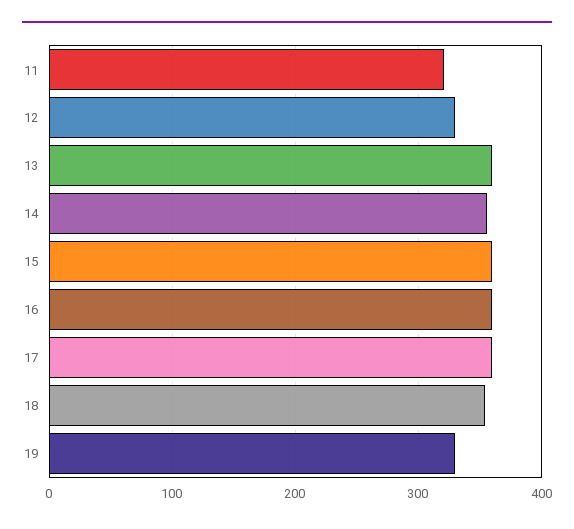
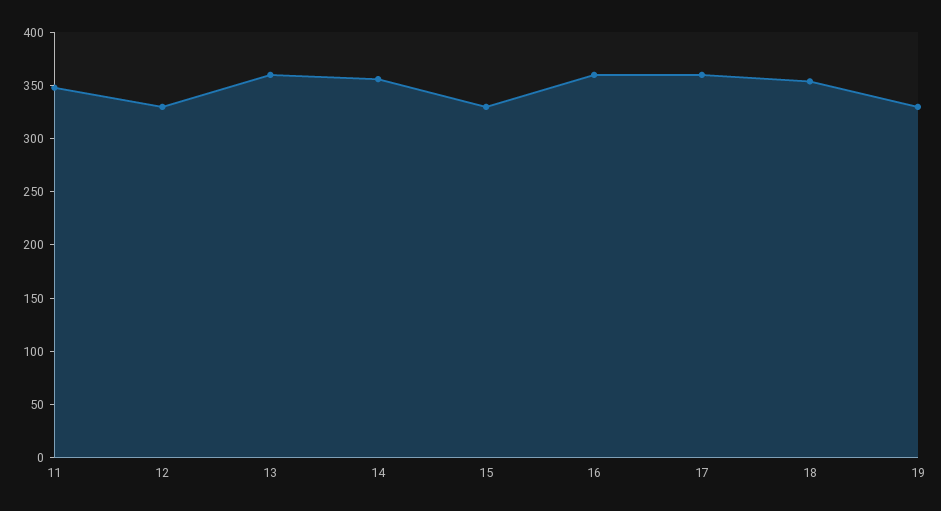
  {
-   "11": 320,
+   "11": 350,
    "12": 330,
    "13": 360,
    "14": 360,
-   "15": 360,
+   "15": 330,
    "16": 360,
    "17": 360,
    "18": 350,
    "19": 330
  }

